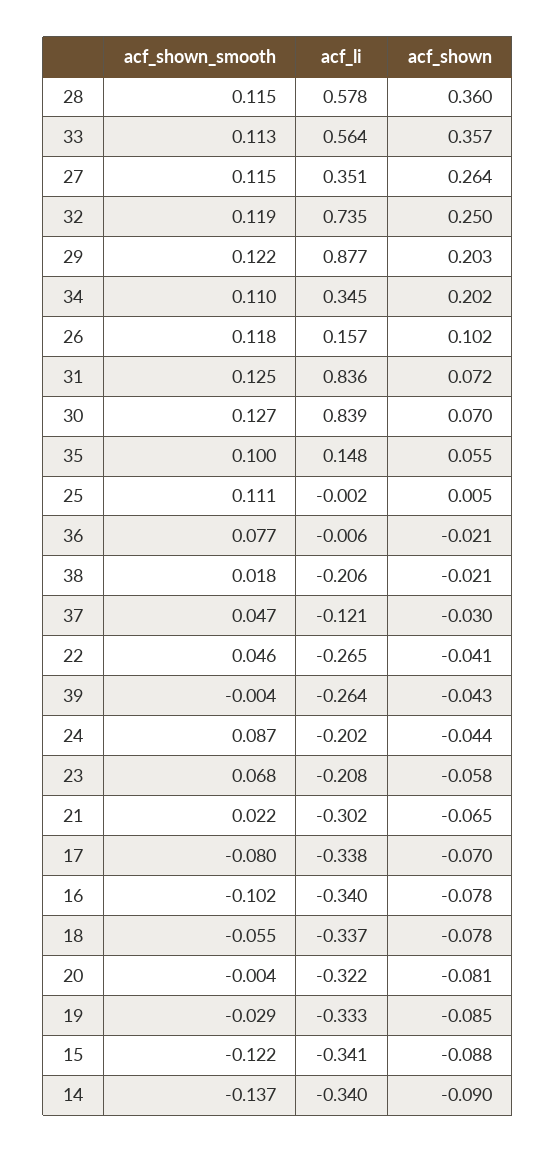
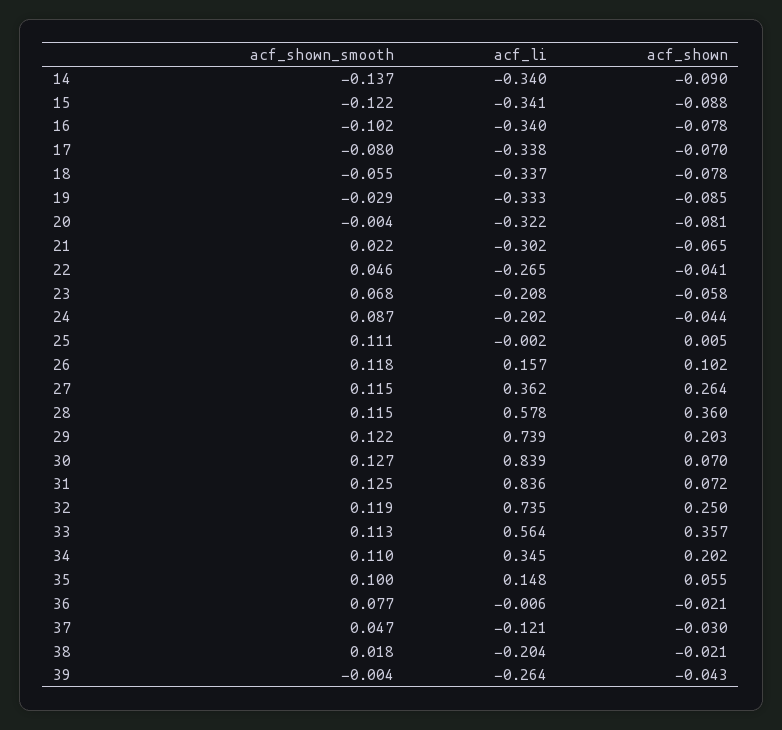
  {
    "acf_shown_smooth": {
      "28": 0.115,
      "33": 0.113,
      "27": 0.115,
      "32": 0.119,
      "29": 0.122,
      "34": 0.11,
      "26": 0.118,
      "31": 0.125,
      "30": 0.127,
      "35": 0.1,
      "25": 0.111,
      "36": 0.077,
      "38": 0.018,
      "37": 0.047,
      "22": 0.046,
      "39": -0.004,
      "24": 0.087,
      "23": 0.068,
      "21": 0.022,
      "17": -0.08,
      "16": -0.102,
      "18": -0.055,
      "20": -0.004,
      "19": -0.029,
      "15": -0.122,
      "14": -0.137
    },
    "acf_li": {
      "28": 0.578,
      "33": 0.564,
-     "27": 0.351,
+     "27": 0.362,
      "32": 0.735,
-     "29": 0.877,
+     "29": 0.739,
      "34": 0.345,
      "26": 0.157,
      "31": 0.836,
      "30": 0.839,
      "35": 0.148,
      "25": -0.002,
      "36": -0.006,
-     "38": -0.206,
+     "38": -0.204,
      "37": -0.121,
      "22": -0.265,
      "39": -0.264,
      "24": -0.202,
      "23": -0.208,
      "21": -0.302,
      "17": -0.338,
      "16": -0.34,
      "18": -0.337,
      "20": -0.322,
      "19": -0.333,
      "15": -0.341,
      "14": -0.34
    },
    "acf_shown": {
      "28": 0.36,
      "33": 0.357,
      "27": 0.264,
      "32": 0.25,
      "29": 0.203,
      "34": 0.202,
      "26": 0.102,
      "31": 0.072,
      "30": 0.07,
      "35": 0.055,
      "25": 0.005,
      "36": -0.021,
      "38": -0.021,
      "37": -0.03,
      "22": -0.041,
      "39": -0.043,
      "24": -0.044,
      "23": -0.058,
      "21": -0.065,
      "17": -0.07,
      "16": -0.078,
      "18": -0.078,
      "20": -0.081,
      "19": -0.085,
      "15": -0.088,
      "14": -0.09
    }
  }

